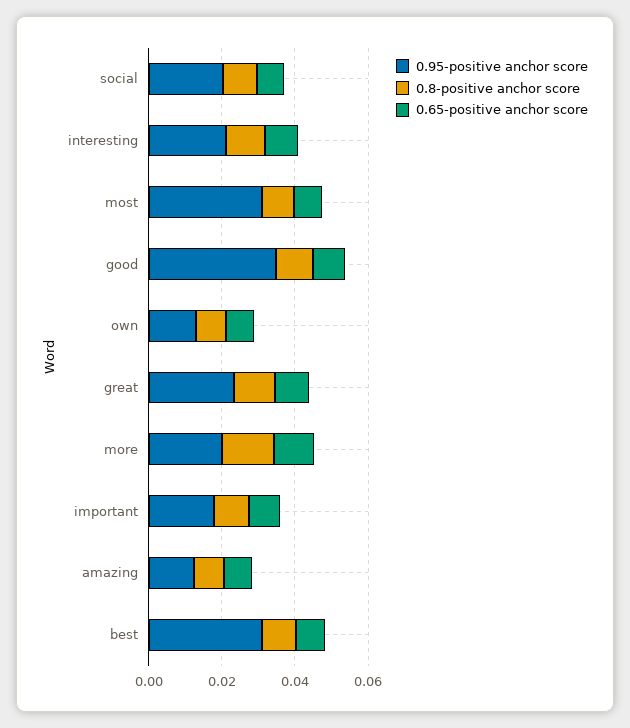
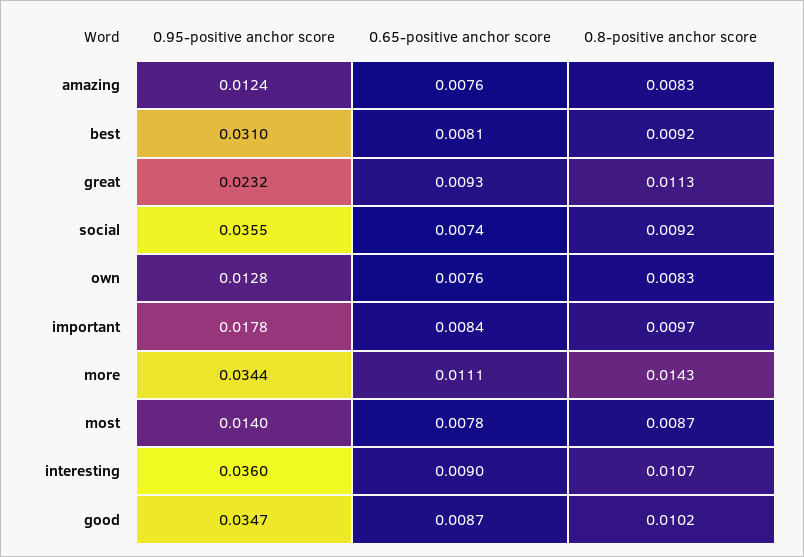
  {
    "0.95-positive anchor score": {
-     "social": 0.02,
+     "social": 0.0355,
-     "interesting": 0.02,
+     "interesting": 0.036,
-     "most": 0.03,
+     "most": 0.014,
      "good": 0.0347,
      "own": 0.0128,
      "great": 0.0232,
-     "more": 0.02,
+     "more": 0.0344,
      "important": 0.0178,
      "amazing": 0.0124,
      "best": 0.031
    },
    "0.8-positive anchor score": {
      "social": 0.0092,
      "interesting": 0.0107,
      "most": 0.0087,
      "good": 0.0102,
      "own": 0.0083,
      "great": 0.0113,
      "more": 0.0143,
      "important": 0.0097,
      "amazing": 0.0083,
      "best": 0.0092
    },
    "0.65-positive anchor score": {
      "social": 0.0074,
      "interesting": 0.009,
      "most": 0.0078,
      "good": 0.0087,
      "own": 0.0076,
      "great": 0.0093,
      "more": 0.0111,
      "important": 0.0084,
      "amazing": 0.0076,
      "best": 0.0081
    }
  }

